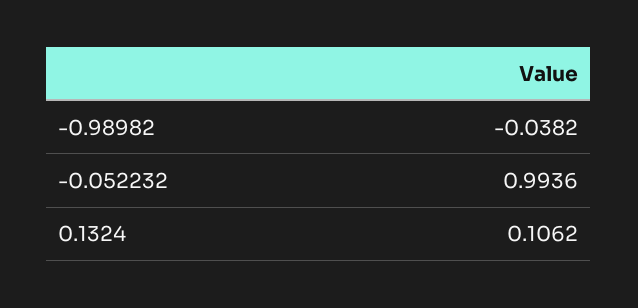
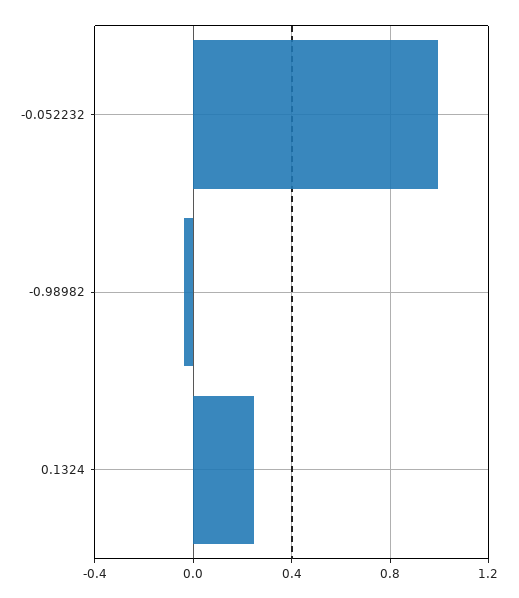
  {
    "-0.98982": -0.0382,
    "-0.052232": 0.9936,
-   "0.1324": 0.1062
+   "0.1324": 0.25
  }

